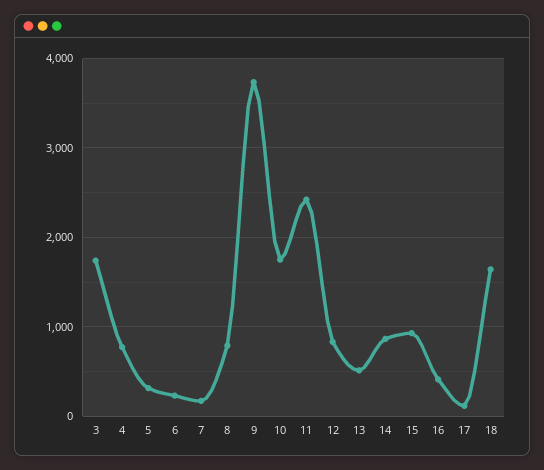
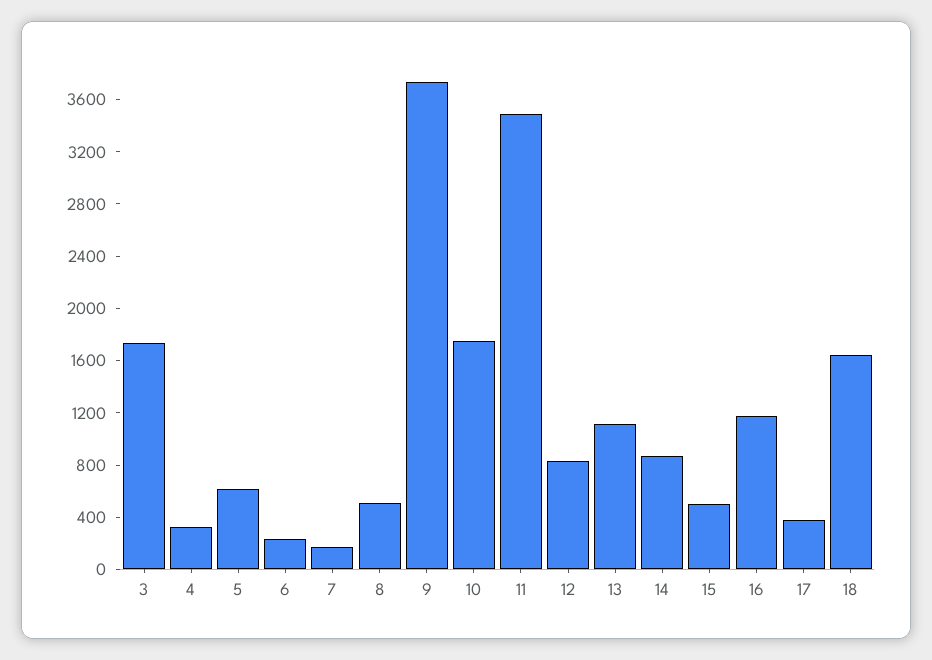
  {
    "3": 1700,
-   "4": 800,
+   "4": 300,
-   "5": 300,
+   "5": 600,
    "6": 200,
    "7": 200,
-   "8": 800,
+   "8": 500,
    "9": 3700,
    "10": 1800,
-   "11": 2400,
+   "11": 3500,
    "12": 800,
-   "13": 500,
+   "13": 1100,
    "14": 900,
-   "15": 900,
+   "15": 500,
-   "16": 400,
+   "16": 1200,
-   "17": 100,
+   "17": 400,
    "18": 1600
  }

